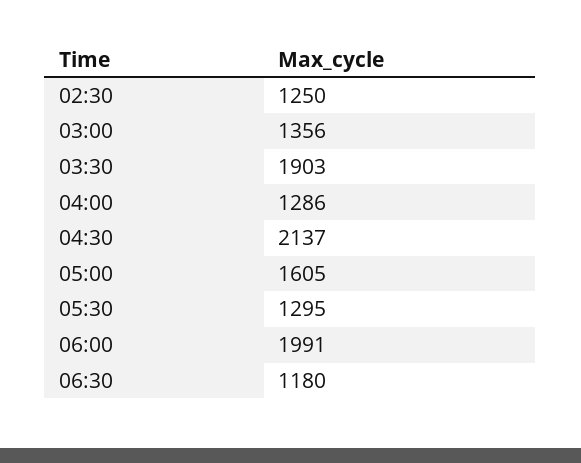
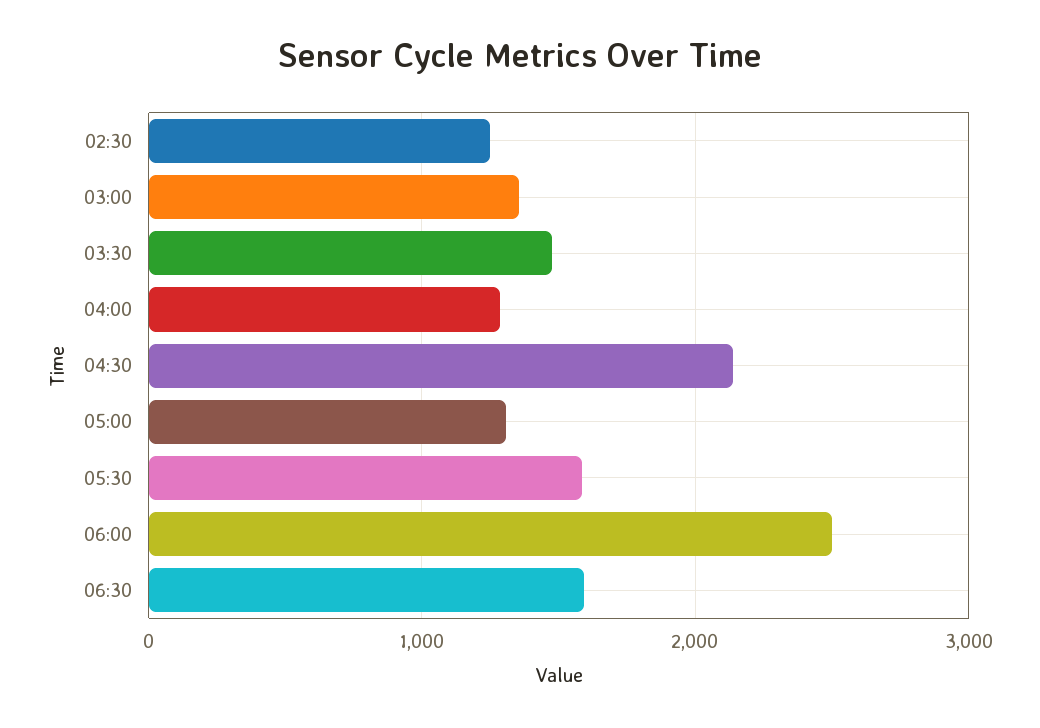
  {
    "02:30": 1250,
    "03:00": 1356,
-   "03:30": 1903,
+   "03:30": 1500,
    "04:00": 1286,
    "04:30": 2137,
-   "05:00": 1605,
+   "05:00": 1300,
-   "05:30": 1295,
+   "05:30": 1600,
-   "06:00": 1991,
+   "06:00": 2500,
-   "06:30": 1180
+   "06:30": 1600
  }

